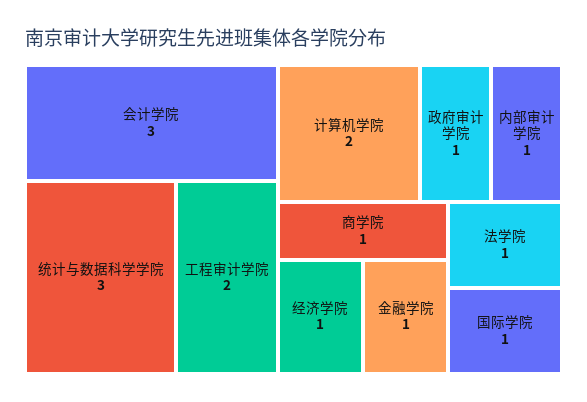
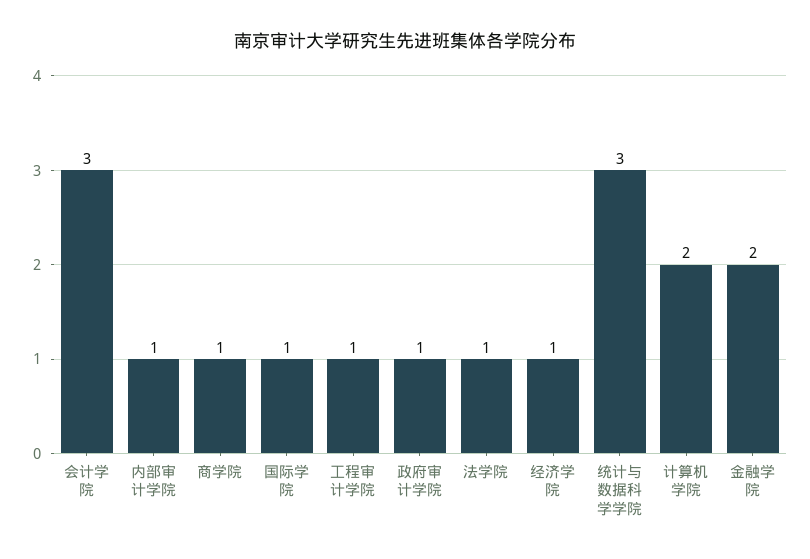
  {
    "会计学院": 3,
    "统计与数据科学学院": 3,
-   "工程审计学院": 2,
+   "工程审计学院": 1,
    "计算机学院": 2,
    "政府审计学院": 1,
    "内部审计学院": 1,
    "商学院": 1,
    "经济学院": 1,
-   "金融学院": 1,
+   "金融学院": 2,
    "法学院": 1,
    "国际学院": 1
  }

